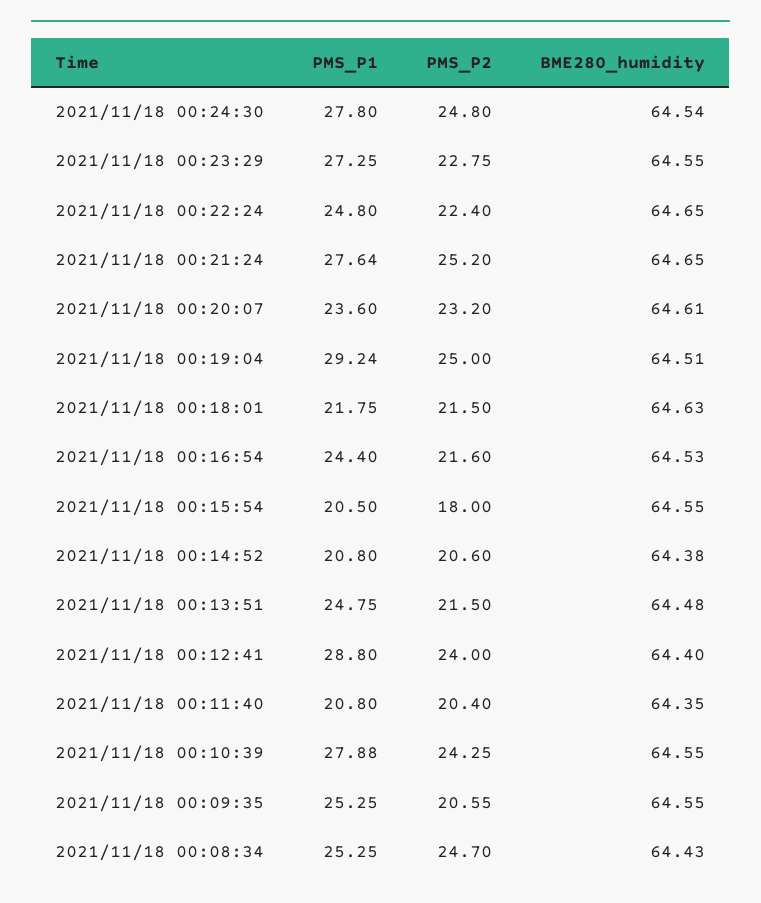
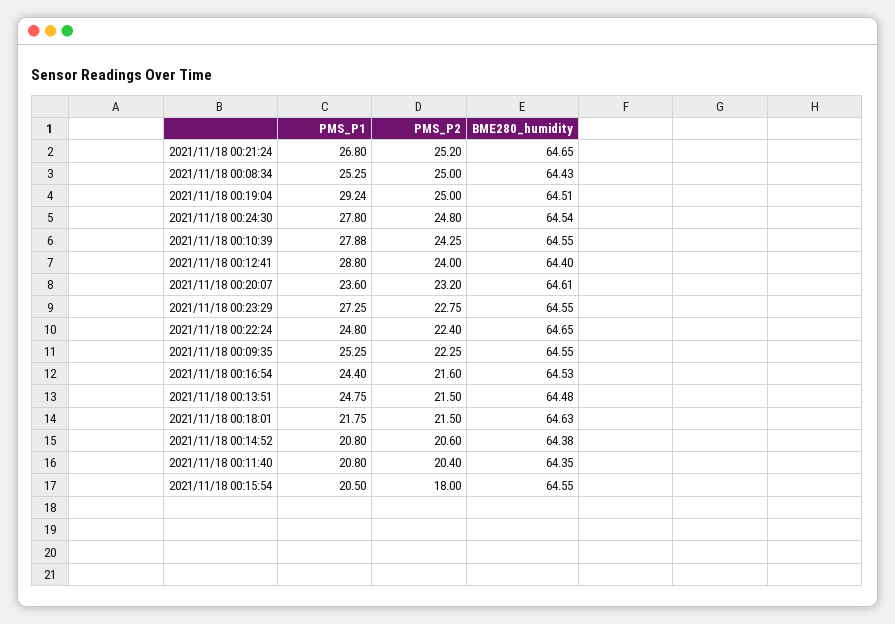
  {
    "PMS_P1": {
      "2021/11/18 00:24:30": 27.8,
      "2021/11/18 00:23:29": 27.25,
      "2021/11/18 00:22:24": 24.8,
-     "2021/11/18 00:21:24": 27.64,
+     "2021/11/18 00:21:24": 26.8,
      "2021/11/18 00:20:07": 23.6,
      "2021/11/18 00:19:04": 29.24,
      "2021/11/18 00:18:01": 21.75,
      "2021/11/18 00:16:54": 24.4,
      "2021/11/18 00:15:54": 20.5,
      "2021/11/18 00:14:52": 20.8,
      "2021/11/18 00:13:51": 24.75,
      "2021/11/18 00:12:41": 28.8,
      "2021/11/18 00:11:40": 20.8,
      "2021/11/18 00:10:39": 27.88,
      "2021/11/18 00:09:35": 25.25,
      "2021/11/18 00:08:34": 25.25
    },
    "PMS_P2": {
      "2021/11/18 00:24:30": 24.8,
      "2021/11/18 00:23:29": 22.75,
      "2021/11/18 00:22:24": 22.4,
      "2021/11/18 00:21:24": 25.2,
      "2021/11/18 00:20:07": 23.2,
      "2021/11/18 00:19:04": 25,
      "2021/11/18 00:18:01": 21.5,
      "2021/11/18 00:16:54": 21.6,
      "2021/11/18 00:15:54": 18,
      "2021/11/18 00:14:52": 20.6,
      "2021/11/18 00:13:51": 21.5,
      "2021/11/18 00:12:41": 24,
      "2021/11/18 00:11:40": 20.4,
      "2021/11/18 00:10:39": 24.25,
-     "2021/11/18 00:09:35": 20.55,
+     "2021/11/18 00:09:35": 22.25,
-     "2021/11/18 00:08:34": 24.7
+     "2021/11/18 00:08:34": 25
    },
    "BME280_humidity": {
      "2021/11/18 00:24:30": 64.54,
      "2021/11/18 00:23:29": 64.55,
      "2021/11/18 00:22:24": 64.65,
      "2021/11/18 00:21:24": 64.65,
      "2021/11/18 00:20:07": 64.61,
      "2021/11/18 00:19:04": 64.51,
      "2021/11/18 00:18:01": 64.63,
      "2021/11/18 00:16:54": 64.53,
      "2021/11/18 00:15:54": 64.55,
      "2021/11/18 00:14:52": 64.38,
      "2021/11/18 00:13:51": 64.48,
      "2021/11/18 00:12:41": 64.4,
      "2021/11/18 00:11:40": 64.35,
      "2021/11/18 00:10:39": 64.55,
      "2021/11/18 00:09:35": 64.55,
      "2021/11/18 00:08:34": 64.43
    }
  }

